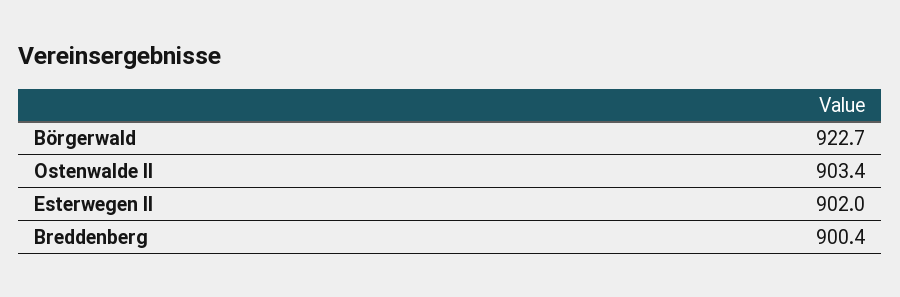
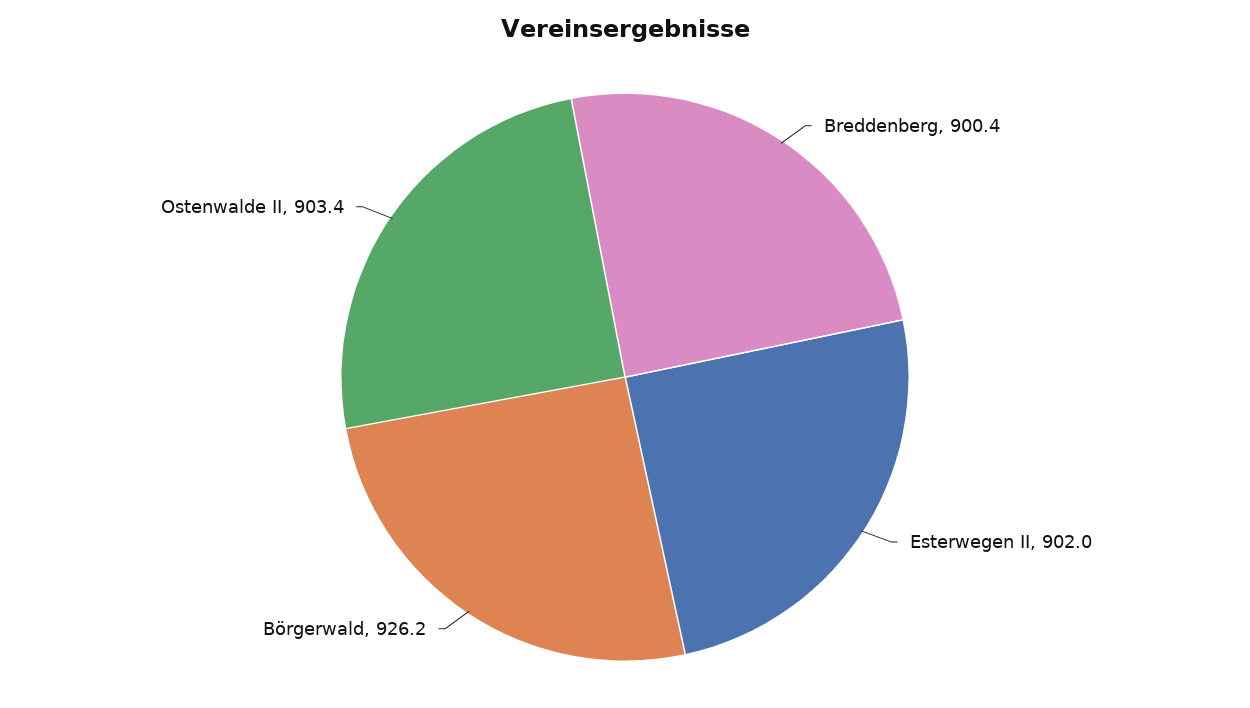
  {
-   "Börgerwald": 922.7,
+   "Börgerwald": 926.2,
    "Ostenwalde II": 903.4,
    "Esterwegen II": 902,
    "Breddenberg": 900.4
  }

